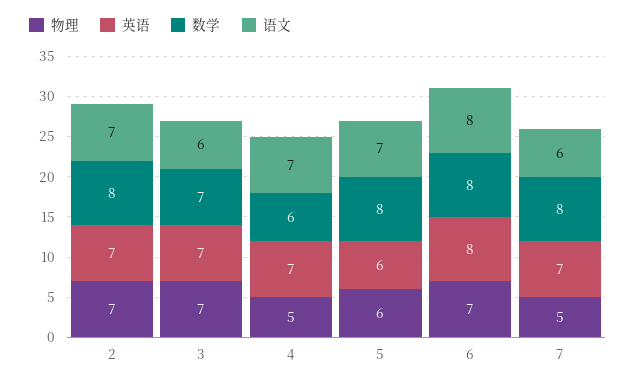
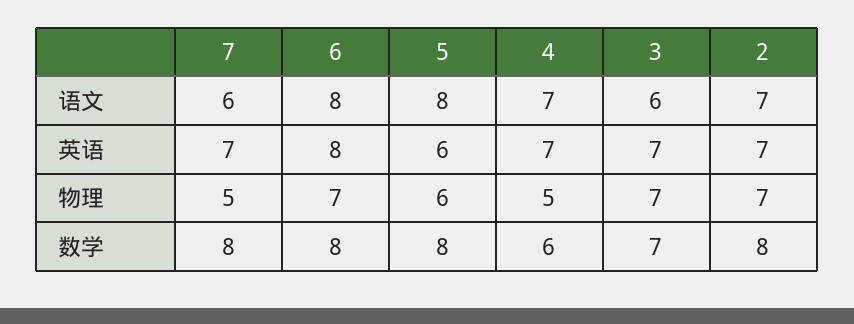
  {
    "物理": {
      "2": 7,
      "3": 7,
      "4": 5,
      "5": 6,
      "6": 7,
      "7": 5
    },
    "英语": {
      "2": 7,
      "3": 7,
      "4": 7,
      "5": 6,
      "6": 8,
      "7": 7
    },
    "数学": {
      "2": 8,
      "3": 7,
      "4": 6,
      "5": 8,
      "6": 8,
      "7": 8
    },
    "语文": {
      "2": 7,
      "3": 6,
      "4": 7,
-     "5": 7,
+     "5": 8,
      "6": 8,
      "7": 6
    }
  }

